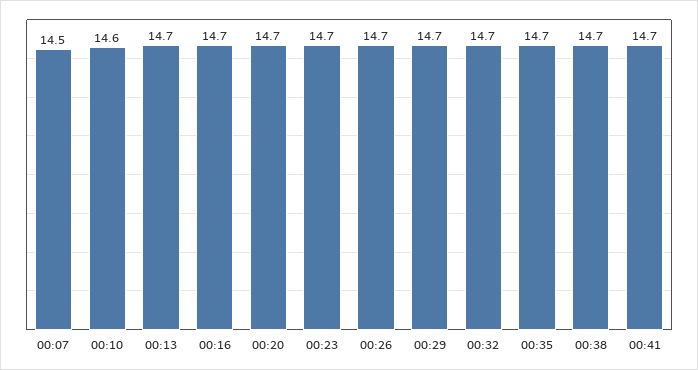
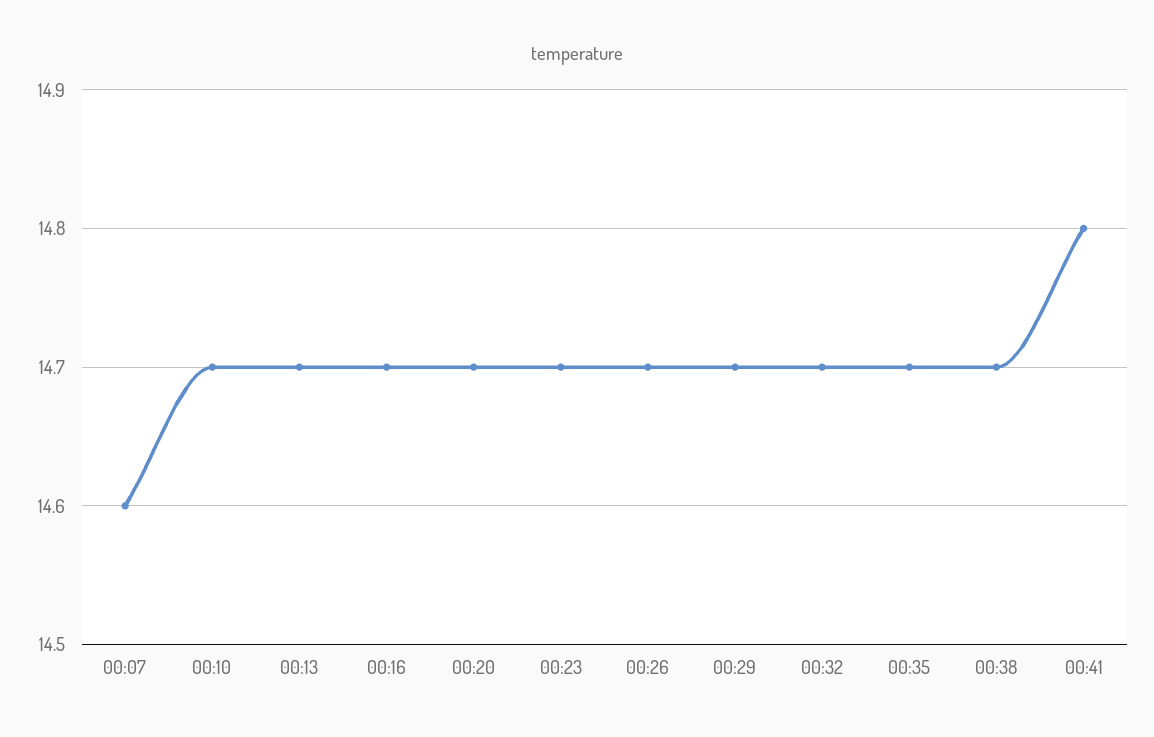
  {
-   "00:07": 14.5,
+   "00:07": 14.6,
-   "00:10": 14.6,
+   "00:10": 14.7,
    "00:13": 14.7,
    "00:16": 14.7,
    "00:20": 14.7,
    "00:23": 14.7,
    "00:26": 14.7,
    "00:29": 14.7,
    "00:32": 14.7,
    "00:35": 14.7,
    "00:38": 14.7,
-   "00:41": 14.7
+   "00:41": 14.8
  }

